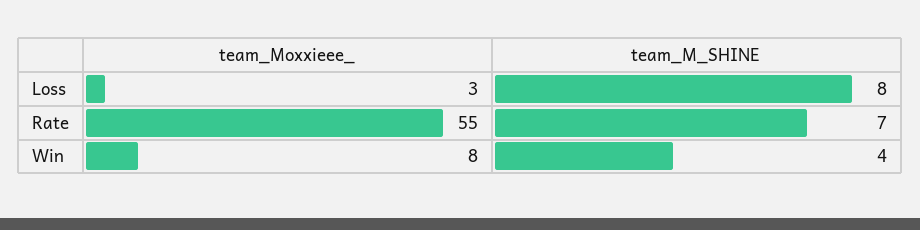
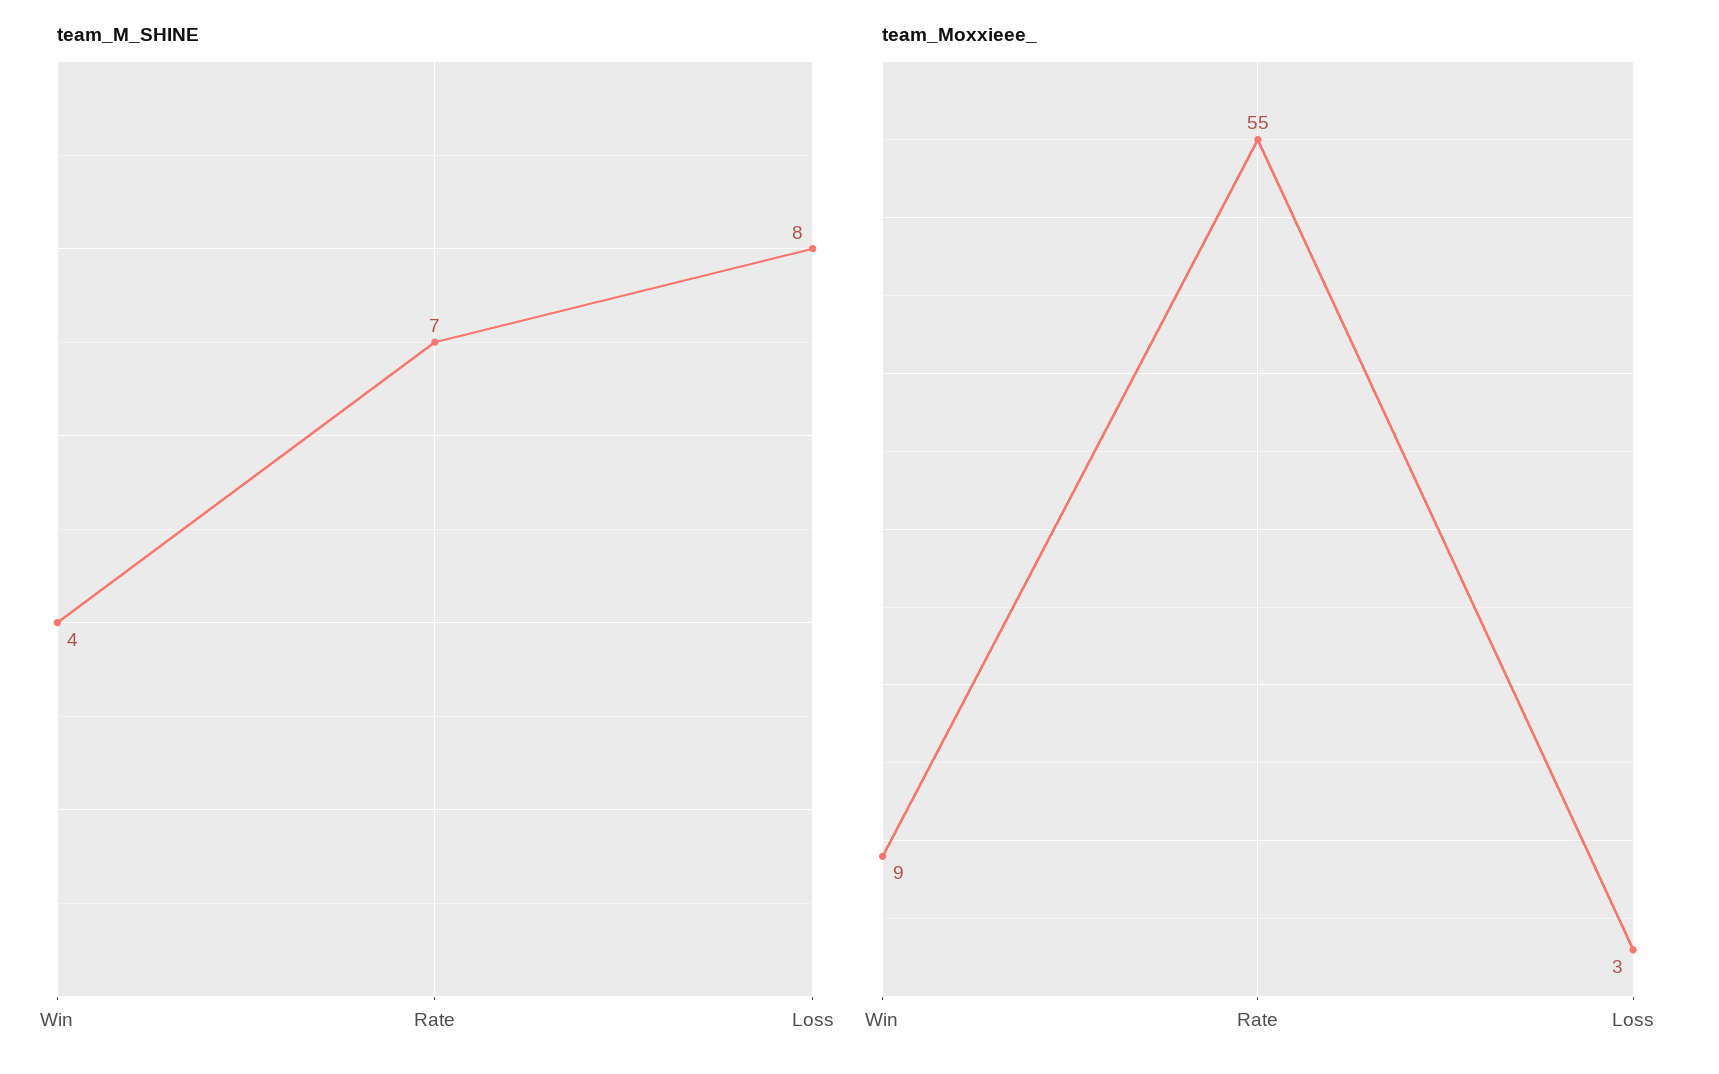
  {
    "team_Moxxieee_": {
      "Loss": 3,
      "Rate": 55,
-     "Win": 8
+     "Win": 9
    },
    "team_M_SHINE": {
      "Loss": 8,
      "Rate": 7,
      "Win": 4
    }
  }

